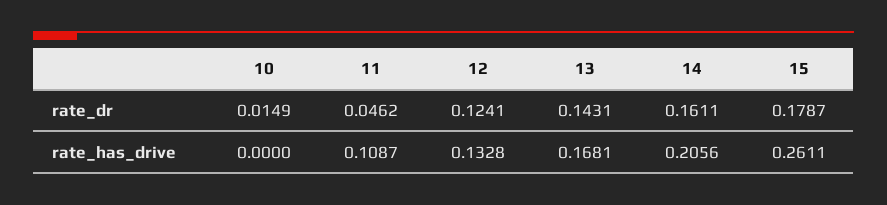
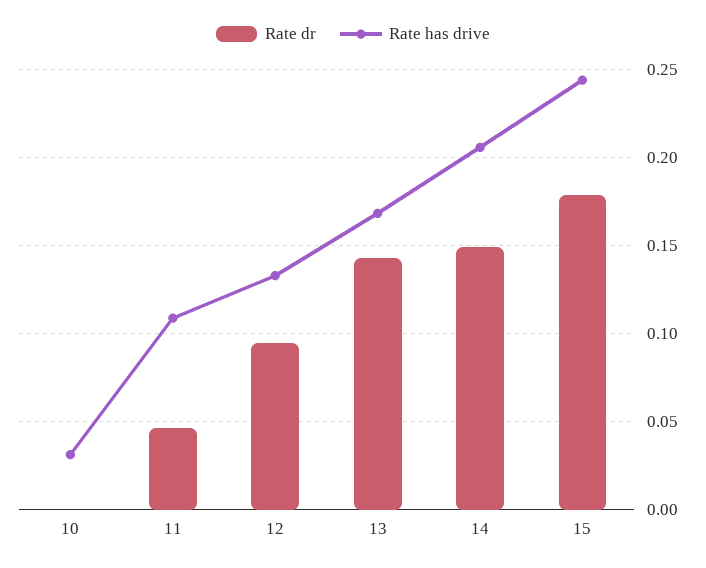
  {
    "rate_dr": {
-     "10": 0.0149,
+     "10": 0,
      "11": 0.0462,
-     "12": 0.1241,
+     "12": 0.095,
      "13": 0.1431,
-     "14": 0.1611,
+     "14": 0.15,
      "15": 0.1787
    },
    "rate_has_drive": {
-     "10": 0,
+     "10": 0.03,
      "11": 0.1087,
      "12": 0.1328,
      "13": 0.1681,
      "14": 0.2056,
-     "15": 0.2611
+     "15": 0.245
    }
  }

